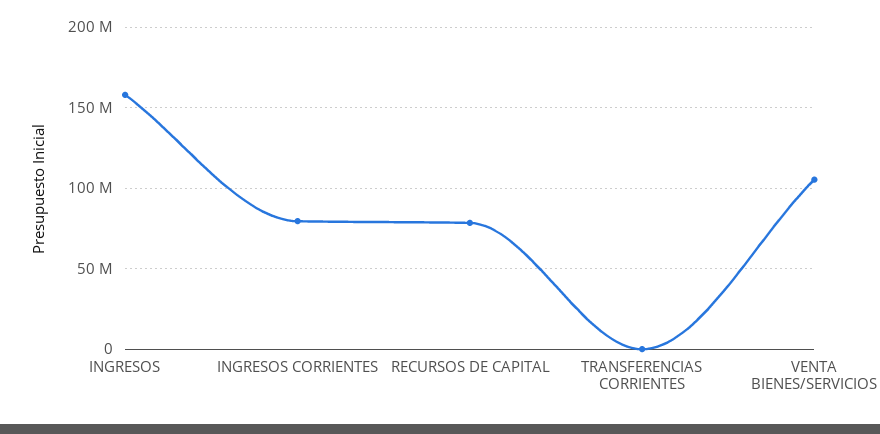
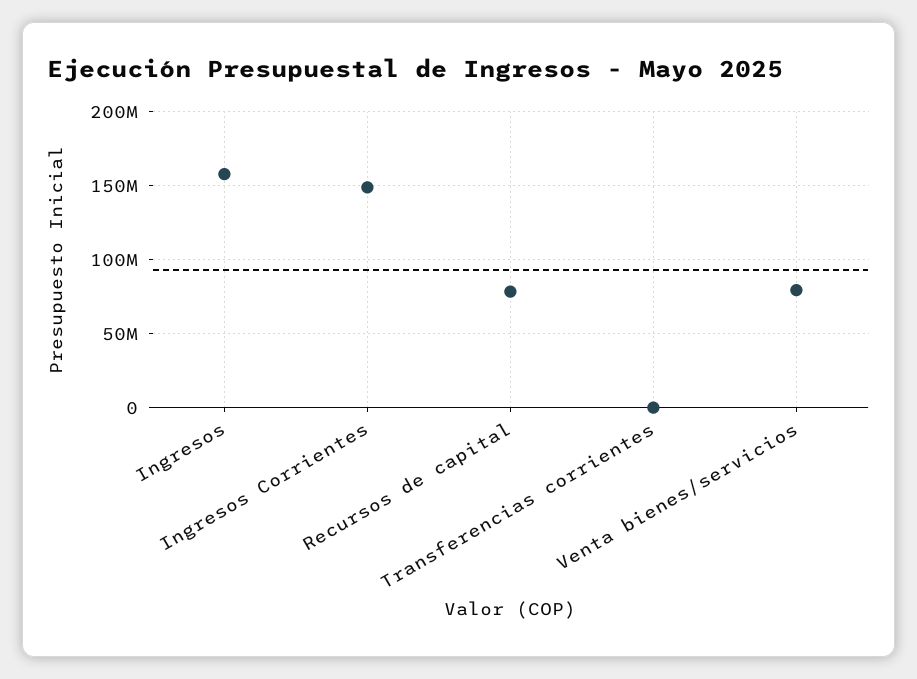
  {
    "INGRESOS": 160000000,
-   "INGRESOS CORRIENTES": 80000000,
+   "INGRESOS CORRIENTES": 150000000,
    "RECURSOS DE CAPITAL": 80000000,
    "TRANSFERENCIAS CORRIENTES": 0,
-   "VENTA BIENES/SERVICIOS": 105000000
+   "VENTA BIENES/SERVICIOS": 80000000
  }

